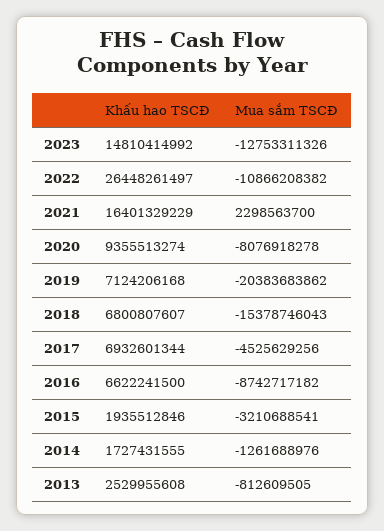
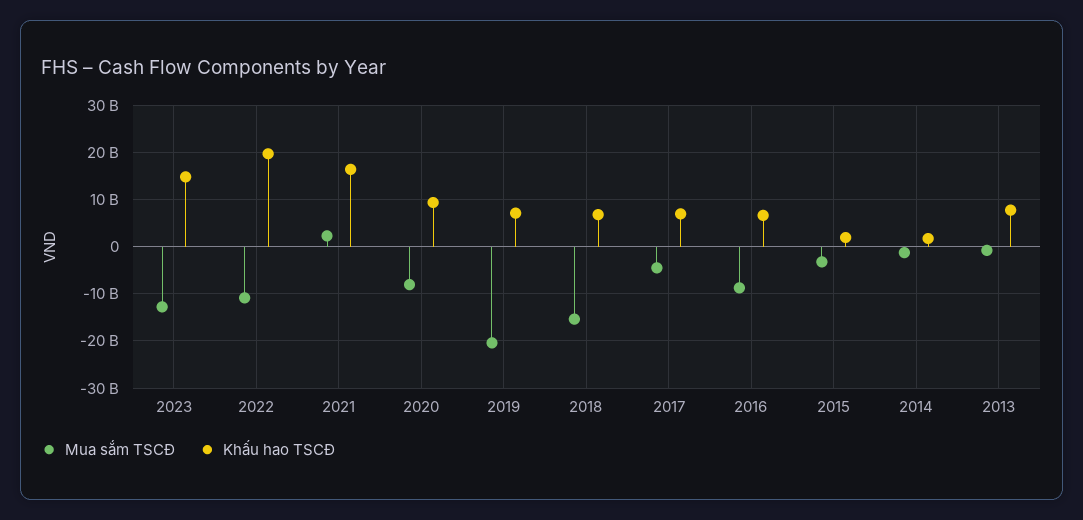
  {
    "Khấu hao TSCĐ": {
      "2023": 14810414992,
-     "2022": 26448261497,
+     "2022": 20000000000,
      "2021": 16401329229,
      "2020": 9355513274,
      "2019": 7124206168,
      "2018": 6800807607,
      "2017": 6932601344,
      "2016": 6622241500,
      "2015": 1935512846,
      "2014": 1727431555,
-     "2013": 2529955608
+     "2013": 8000000000
    },
    "Mua sắm TSCĐ": {
      "2023": -12753311326,
      "2022": -10866208382,
      "2021": 2298563700,
      "2020": -8076918278,
      "2019": -20383683862,
      "2018": -15378746043,
      "2017": -4525629256,
      "2016": -8742717182,
      "2015": -3210688541,
      "2014": -1261688976,
      "2013": -812609505
    }
  }

